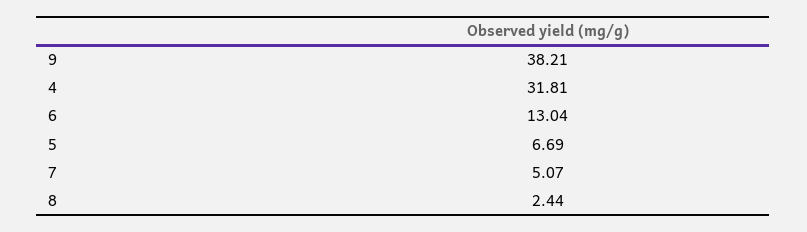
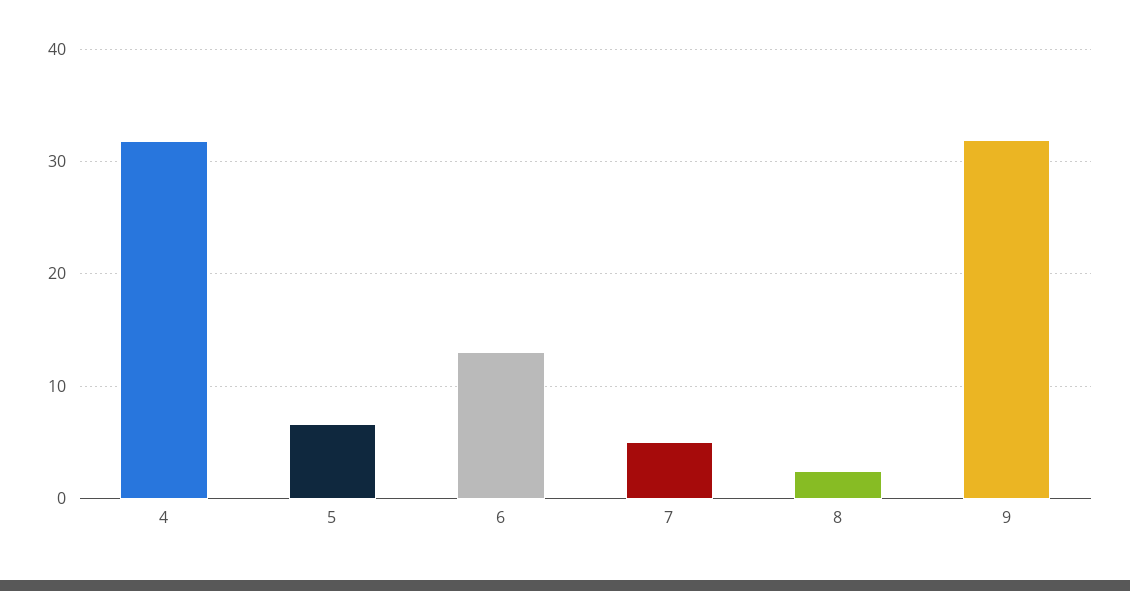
  {
-   "9": 38.21,
+   "9": 32,
    "4": 31.81,
    "6": 13.04,
    "5": 6.69,
    "7": 5.07,
    "8": 2.44
  }

